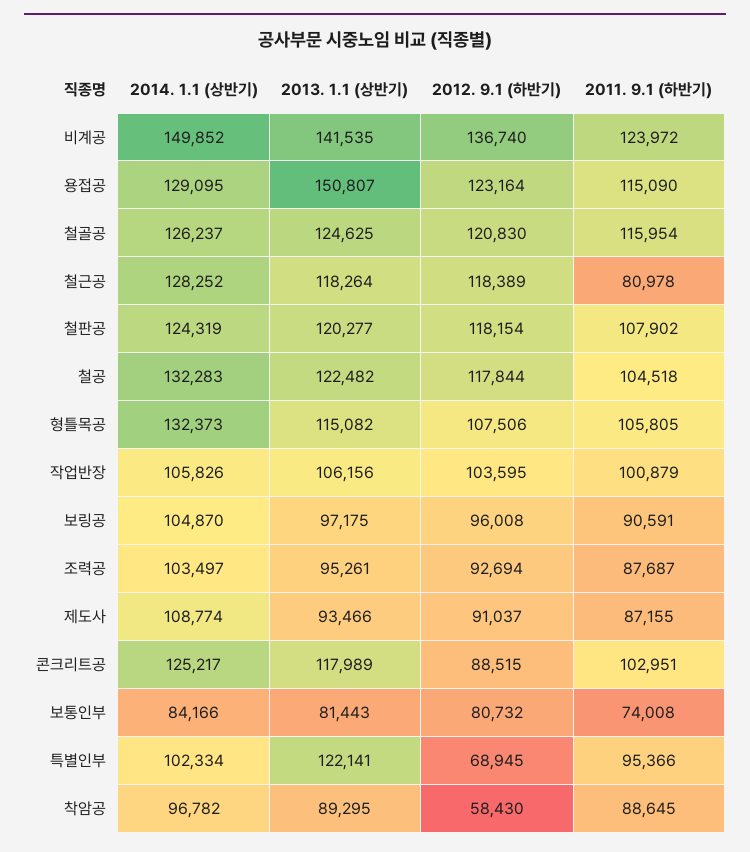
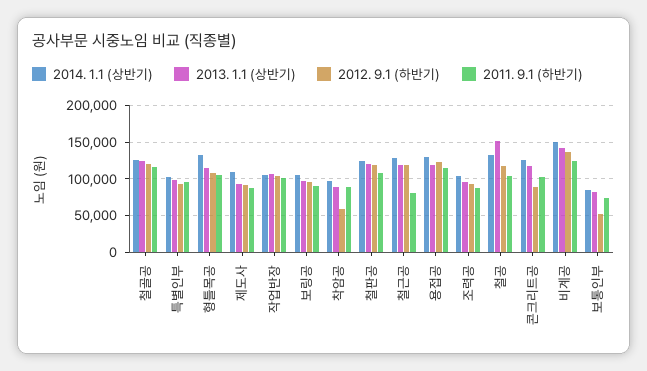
  {
    "2014. 1.1 (상반기)": {
      "비계공": 149852,
      "용접공": 129095,
      "철골공": 126237,
      "철근공": 128252,
      "철판공": 124319,
      "철공": 132283,
      "형틀목공": 132373,
      "작업반장": 105826,
      "보링공": 104870,
      "조력공": 103497,
      "제도사": 108774,
      "콘크리트공": 125217,
      "보통인부": 84166,
      "특별인부": 102334,
      "착암공": 96782
    },
    "2013. 1.1 (상반기)": {
      "비계공": 141535,
-     "용접공": 150807,
+     "용접공": 120000,
      "철골공": 124625,
      "철근공": 118264,
      "철판공": 120277,
-     "철공": 122482,
+     "철공": 150000,
      "형틀목공": 115082,
      "작업반장": 106156,
      "보링공": 97175,
      "조력공": 95261,
      "제도사": 93466,
      "콘크리트공": 117989,
      "보통인부": 81443,
-     "특별인부": 122141,
+     "특별인부": 100000,
      "착암공": 89295
    },
    "2012. 9.1 (하반기)": {
      "비계공": 136740,
      "용접공": 123164,
      "철골공": 120830,
      "철근공": 118389,
      "철판공": 118154,
      "철공": 117844,
      "형틀목공": 107506,
      "작업반장": 103595,
      "보링공": 96008,
      "조력공": 92694,
      "제도사": 91037,
      "콘크리트공": 88515,
-     "보통인부": 80732,
+     "보통인부": 50000,
-     "특별인부": 68945,
+     "특별인부": 90000,
      "착암공": 58430
    },
    "2011. 9.1 (하반기)": {
      "비계공": 123972,
      "용접공": 115090,
      "철골공": 115954,
      "철근공": 80978,
      "철판공": 107902,
      "철공": 104518,
      "형틀목공": 105805,
      "작업반장": 100879,
      "보링공": 90591,
      "조력공": 87687,
      "제도사": 87155,
      "콘크리트공": 102951,
      "보통인부": 74008,
      "특별인부": 95366,
      "착암공": 88645
    }
  }

